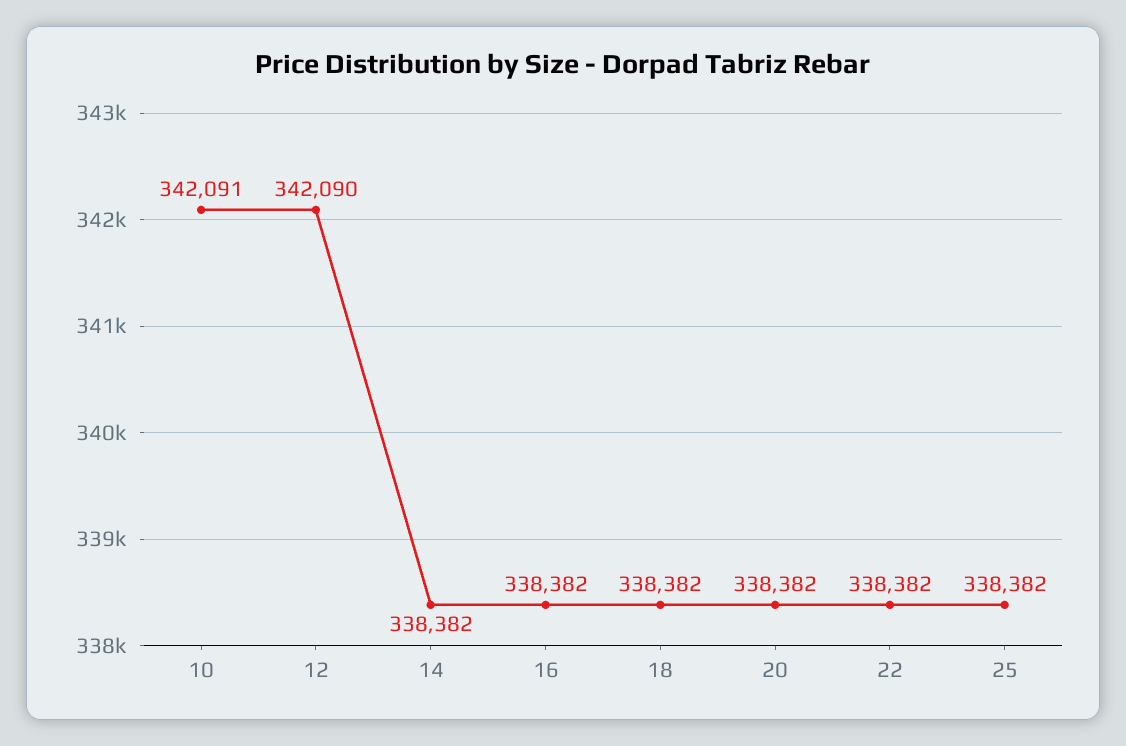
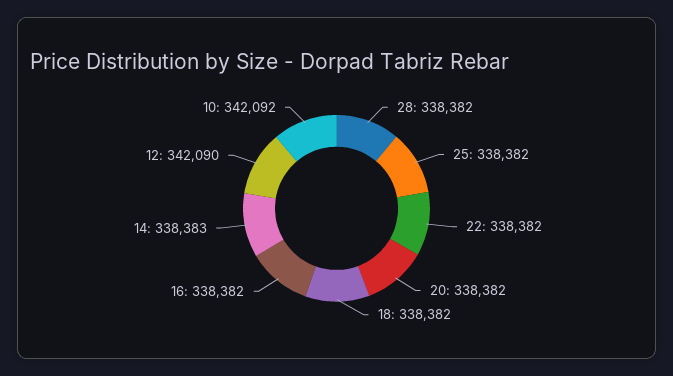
  {
-   "10": 342091,
+   "10": 342092,
    "12": 342090,
-   "14": 338382,
+   "14": 338383,
    "16": 338382,
    "18": 338382,
    "20": 338382,
    "22": 338382,
-   "25": 338382
+   "25": 338382,
+   "28": 338382
  }

